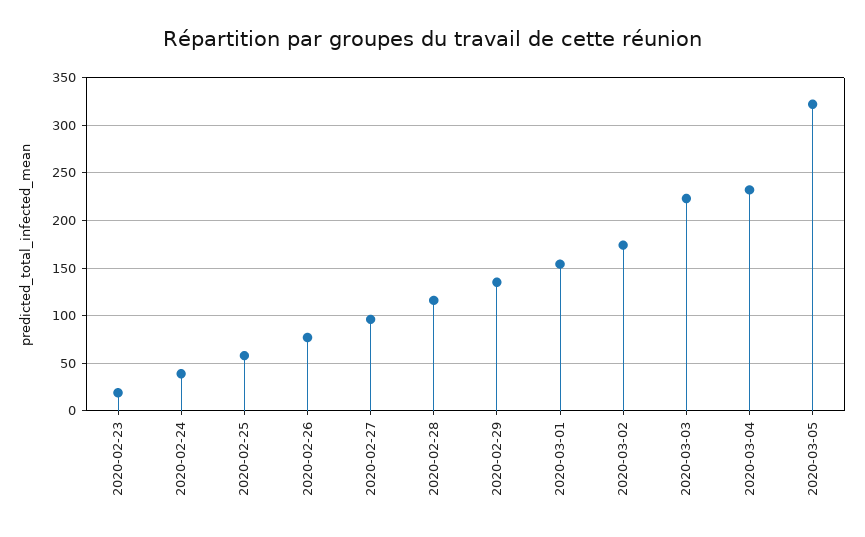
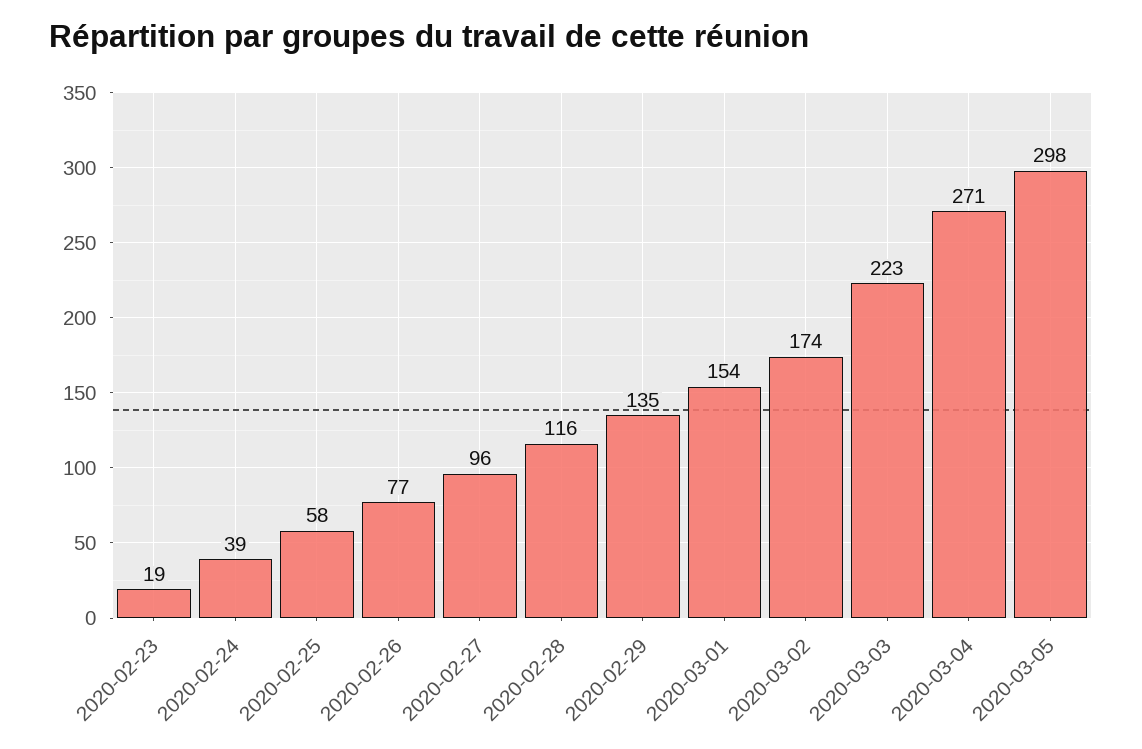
  {
    "2020-02-23": 19,
    "2020-02-24": 39,
    "2020-02-25": 58,
    "2020-02-26": 77,
    "2020-02-27": 96,
    "2020-02-28": 116,
    "2020-02-29": 135,
    "2020-03-01": 154,
    "2020-03-02": 174,
    "2020-03-03": 223,
-   "2020-03-04": 230,
+   "2020-03-04": 271,
-   "2020-03-05": 320
+   "2020-03-05": 298
  }

